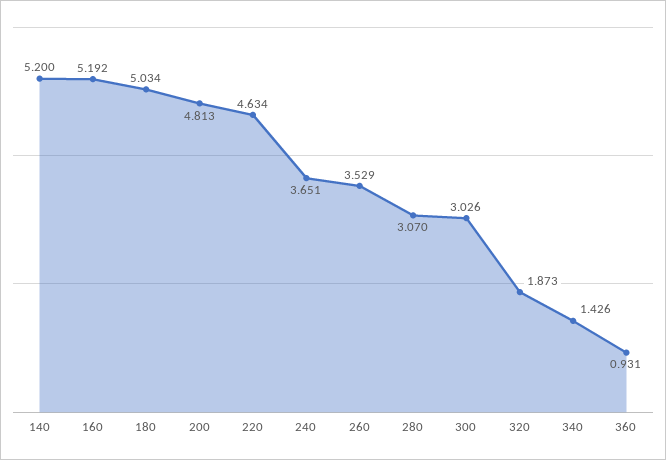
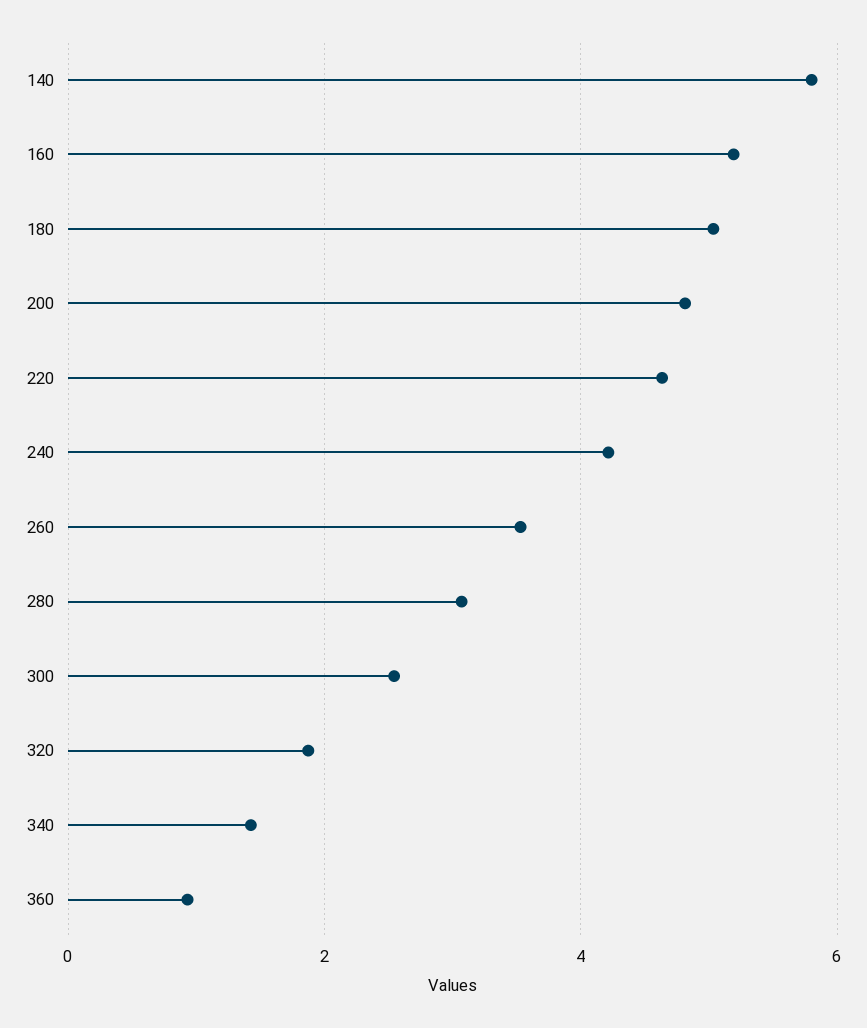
  {
-   "140": 5.2,
+   "140": 5.8,
    "160": 5.192,
    "180": 5.034,
    "200": 4.813,
    "220": 4.634,
-   "240": 3.651,
+   "240": 4.2,
    "260": 3.529,
    "280": 3.07,
-   "300": 3.026,
+   "300": 2.6,
    "320": 1.873,
    "340": 1.426,
    "360": 0.931
  }

